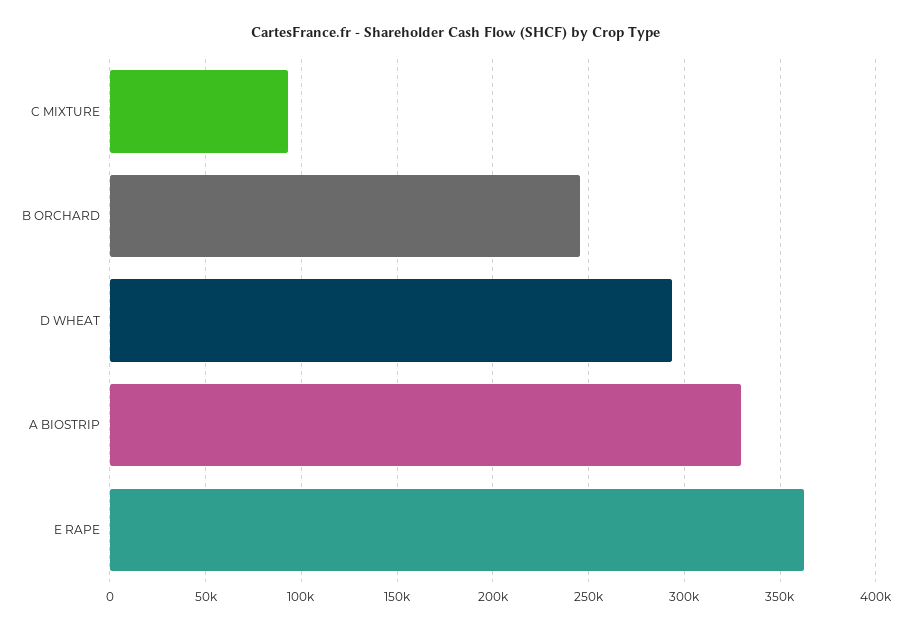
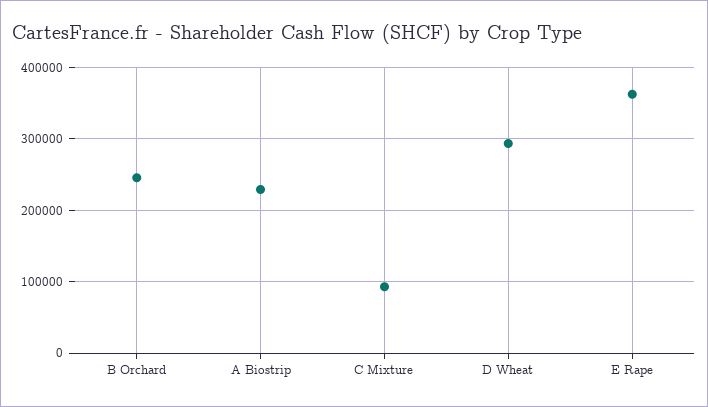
  {
    "C MIXTURE": 95000,
    "B ORCHARD": 245000,
    "D WHEAT": 295000,
-   "A BIOSTRIP": 330000,
+   "A BIOSTRIP": 230000,
    "E RAPE": 360000
  }

